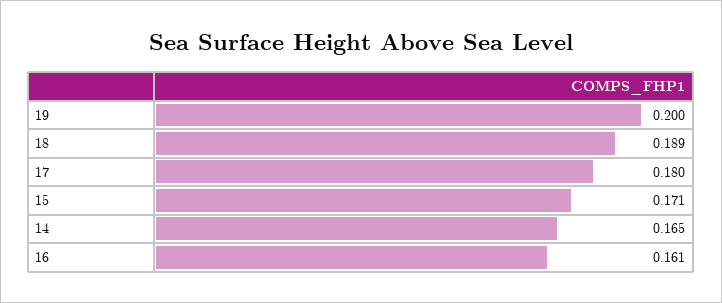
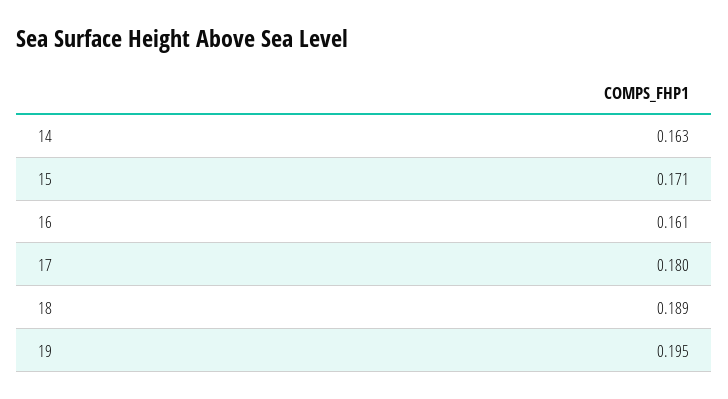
  {
-   "19": 0.2,
+   "19": 0.195,
    "18": 0.189,
    "17": 0.18,
    "15": 0.171,
-   "14": 0.165,
+   "14": 0.163,
    "16": 0.161
  }

